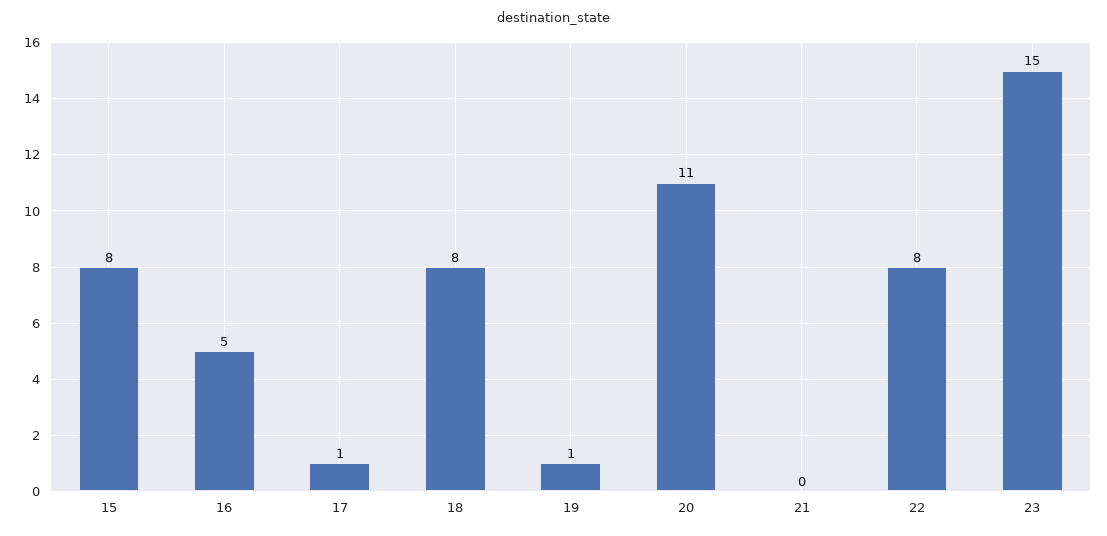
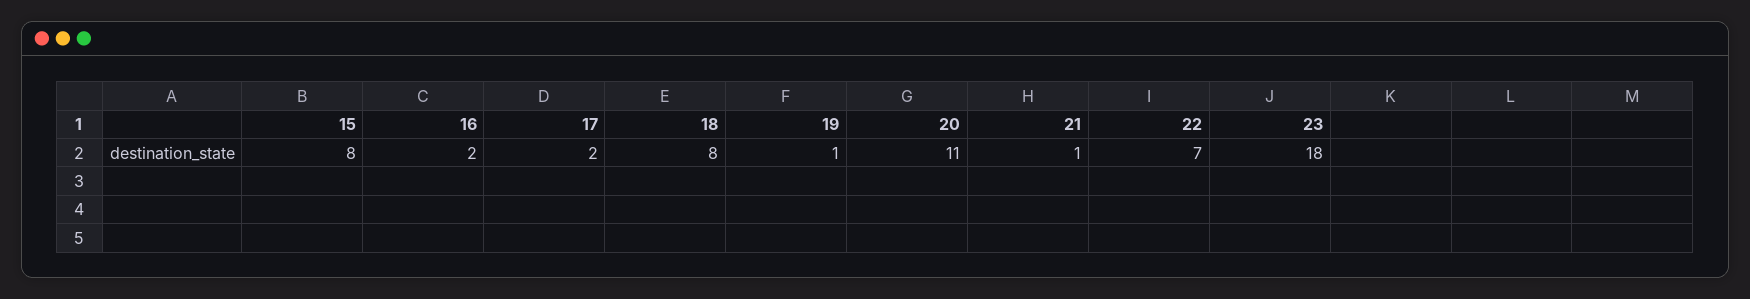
  {
    "15": 8,
-   "16": 5,
+   "16": 2,
-   "17": 1,
+   "17": 2,
    "18": 8,
    "19": 1,
    "20": 11,
-   "21": 0,
+   "21": 1,
-   "22": 8,
+   "22": 7,
-   "23": 15
+   "23": 18
  }

